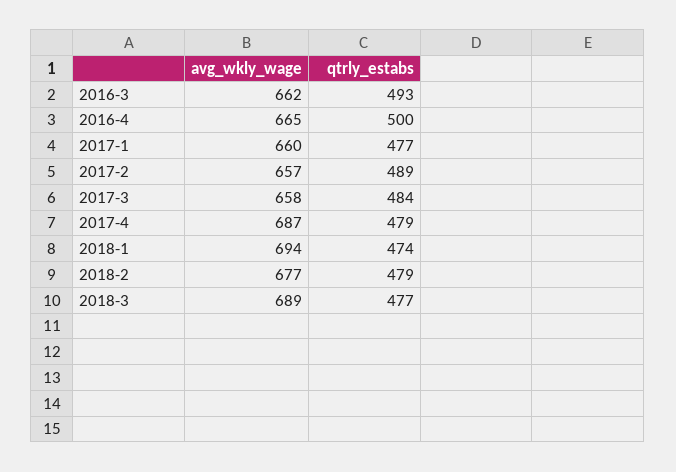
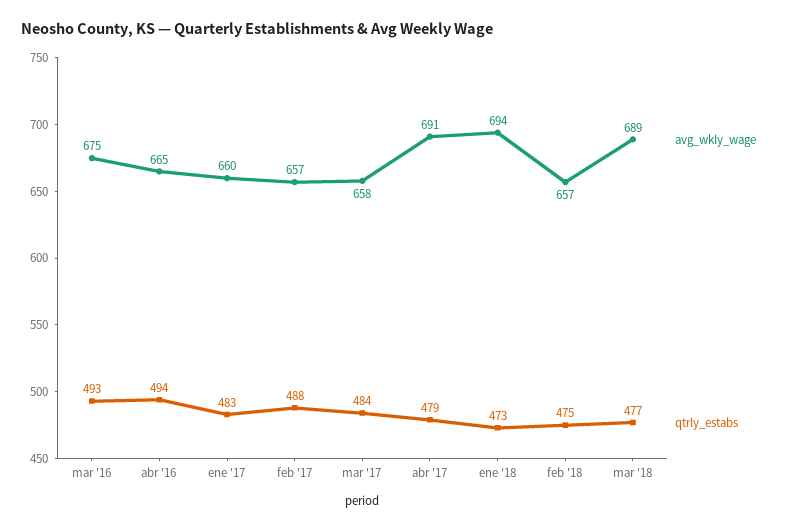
  {
    "avg_wkly_wage": {
-     "2016-3": 662,
+     "2016-3": 675,
      "2016-4": 665,
      "2017-1": 660,
      "2017-2": 657,
      "2017-3": 658,
-     "2017-4": 687,
+     "2017-4": 691,
      "2018-1": 694,
-     "2018-2": 677,
+     "2018-2": 657,
      "2018-3": 689
    },
    "qtrly_estabs": {
      "2016-3": 493,
-     "2016-4": 500,
+     "2016-4": 494,
-     "2017-1": 477,
+     "2017-1": 483,
-     "2017-2": 489,
+     "2017-2": 488,
      "2017-3": 484,
      "2017-4": 479,
-     "2018-1": 474,
+     "2018-1": 473,
-     "2018-2": 479,
+     "2018-2": 475,
      "2018-3": 477
    }
  }

